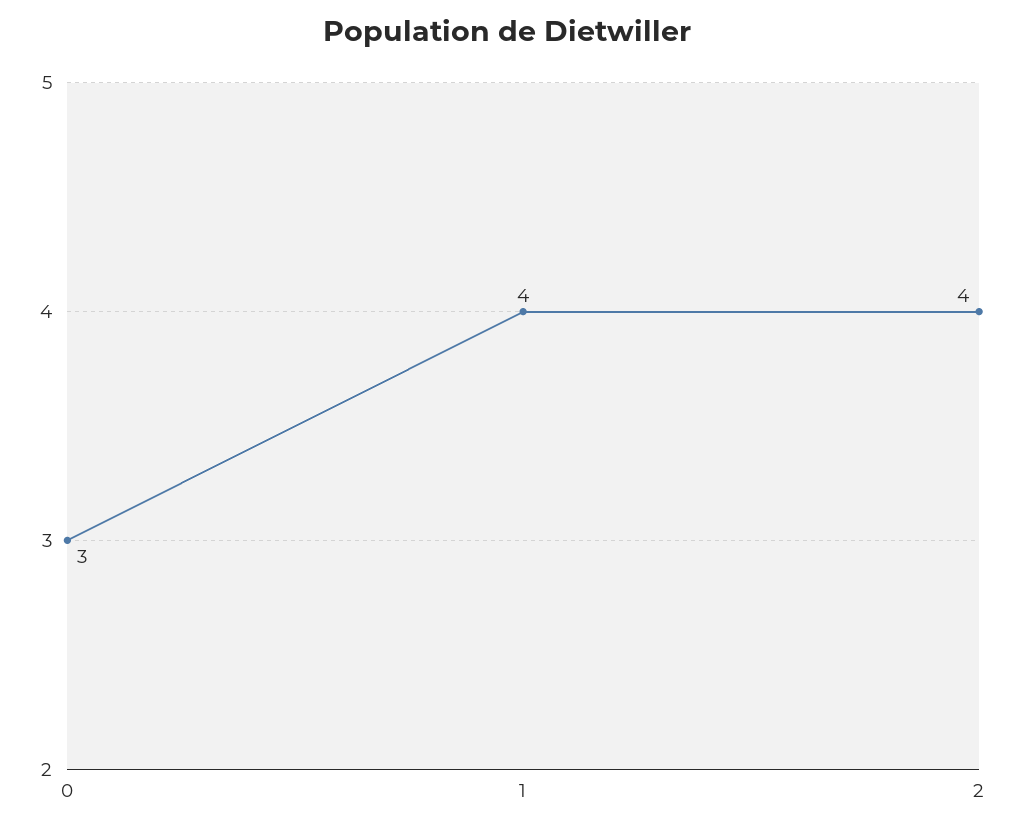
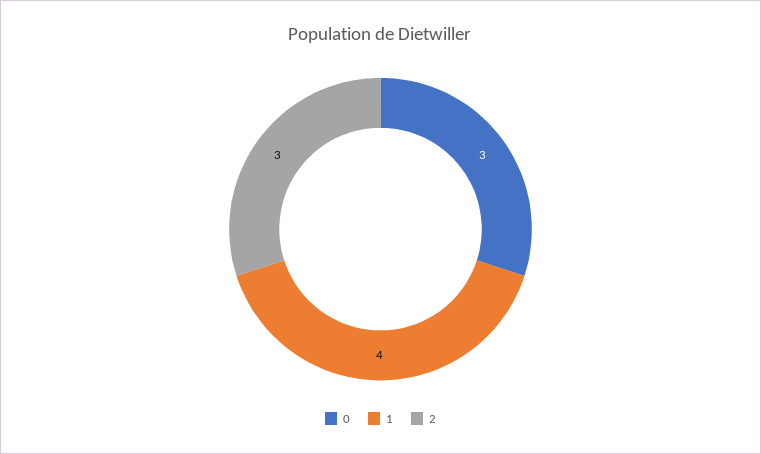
  {
    "0": 3,
    "1": 4,
-   "2": 4
+   "2": 3
  }

